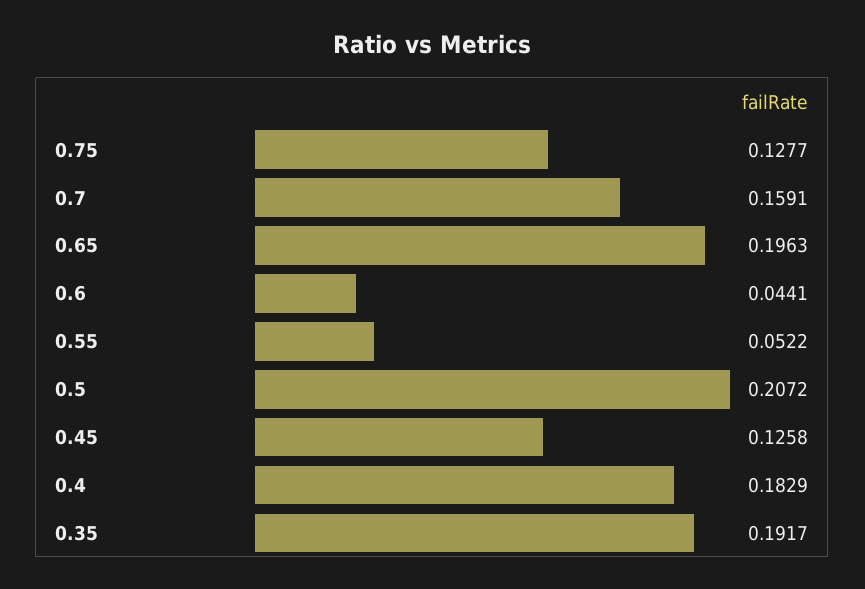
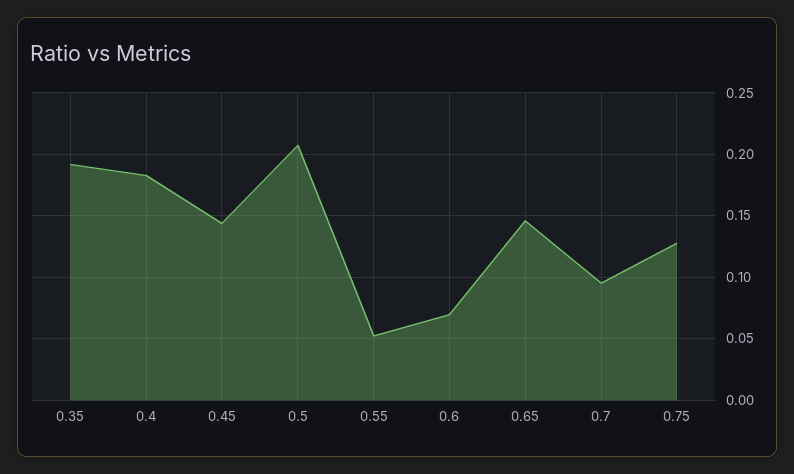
  {
    "0.75": 0.1277,
-   "0.7": 0.1591,
+   "0.7": 0.095,
-   "0.65": 0.1963,
+   "0.65": 0.145,
-   "0.6": 0.0441,
+   "0.6": 0.07,
    "0.55": 0.0522,
    "0.5": 0.2072,
-   "0.45": 0.1258,
+   "0.45": 0.145,
    "0.4": 0.1829,
    "0.35": 0.1917
  }

